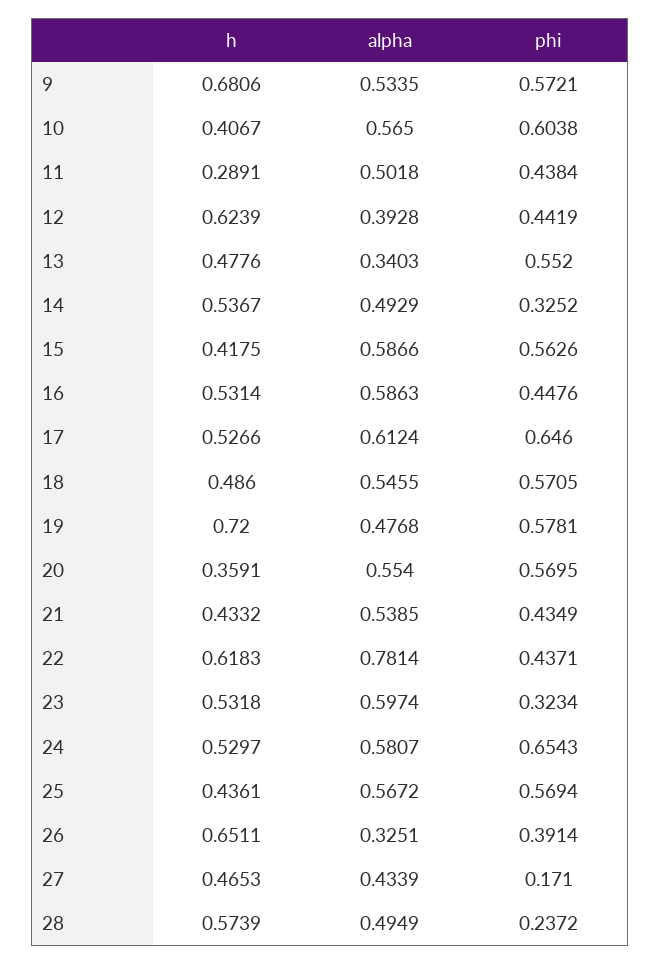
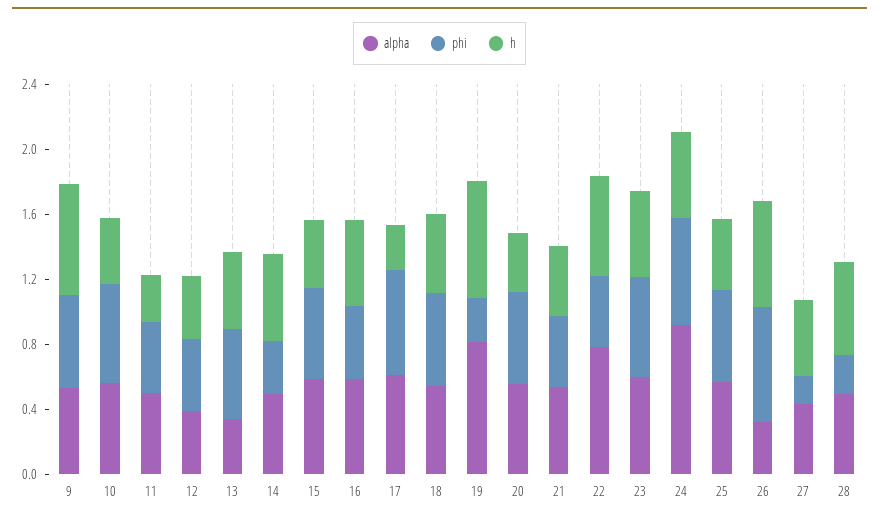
  {
    "h": {
      "9": 0.6806,
      "10": 0.4067,
      "11": 0.2891,
-     "12": 0.6239,
+     "12": 0.4,
      "13": 0.4776,
      "14": 0.5367,
      "15": 0.4175,
      "16": 0.5314,
-     "17": 0.5266,
+     "17": 0.3,
      "18": 0.486,
      "19": 0.72,
      "20": 0.3591,
      "21": 0.4332,
      "22": 0.6183,
      "23": 0.5318,
      "24": 0.5297,
      "25": 0.4361,
      "26": 0.6511,
      "27": 0.4653,
      "28": 0.5739
    },
    "alpha": {
      "9": 0.5335,
      "10": 0.565,
      "11": 0.5018,
      "12": 0.3928,
      "13": 0.3403,
      "14": 0.4929,
      "15": 0.5866,
      "16": 0.5863,
      "17": 0.6124,
      "18": 0.5455,
-     "19": 0.4768,
+     "19": 0.8,
      "20": 0.554,
      "21": 0.5385,
      "22": 0.7814,
      "23": 0.5974,
-     "24": 0.5807,
+     "24": 0.9,
      "25": 0.5672,
      "26": 0.3251,
      "27": 0.4339,
      "28": 0.4949
    },
    "phi": {
      "9": 0.5721,
      "10": 0.6038,
      "11": 0.4384,
      "12": 0.4419,
      "13": 0.552,
      "14": 0.3252,
      "15": 0.5626,
      "16": 0.4476,
      "17": 0.646,
      "18": 0.5705,
-     "19": 0.5781,
+     "19": 0.3,
      "20": 0.5695,
      "21": 0.4349,
      "22": 0.4371,
-     "23": 0.3234,
+     "23": 0.6,
      "24": 0.6543,
      "25": 0.5694,
-     "26": 0.3914,
+     "26": 0.7,
      "27": 0.171,
      "28": 0.2372
    }
  }

